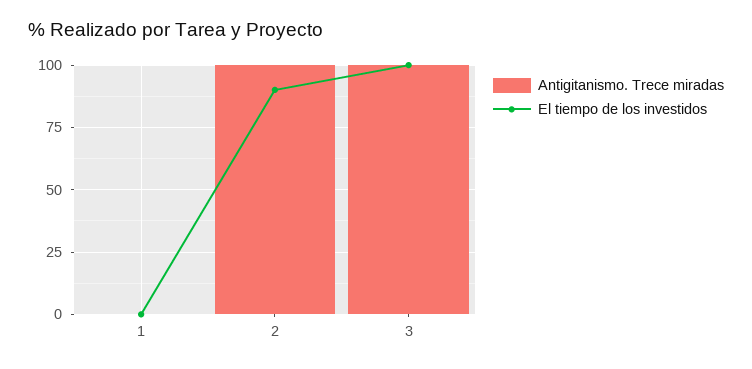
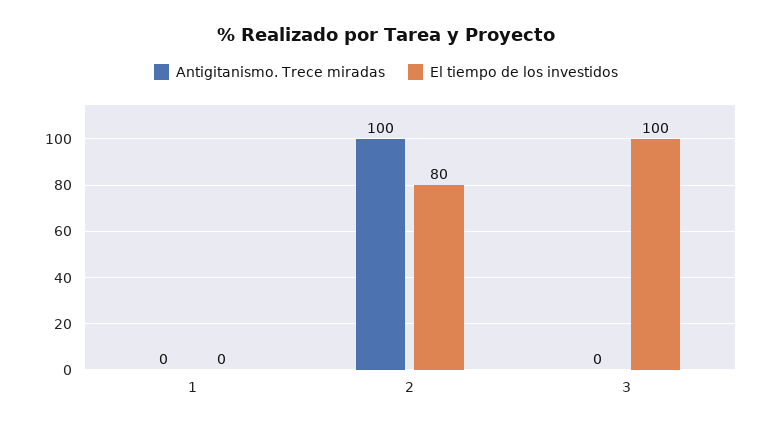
  {
    "Antigitanismo. Trece miradas": {
      "1": 0,
      "2": 100,
-     "3": 100
+     "3": 0
    },
    "El tiempo de los investidos": {
      "1": 0,
-     "2": 90,
+     "2": 80,
      "3": 100
    }
  }

